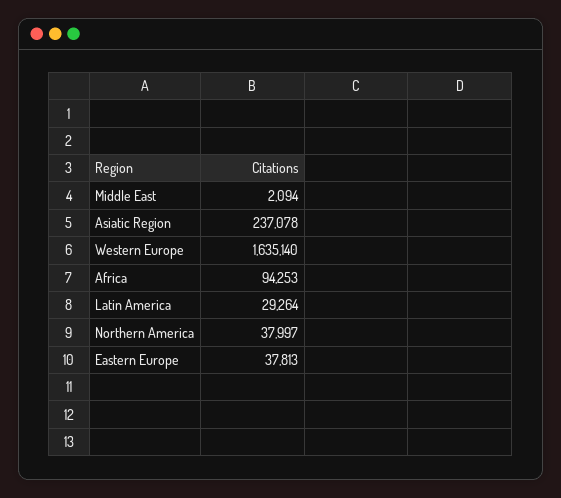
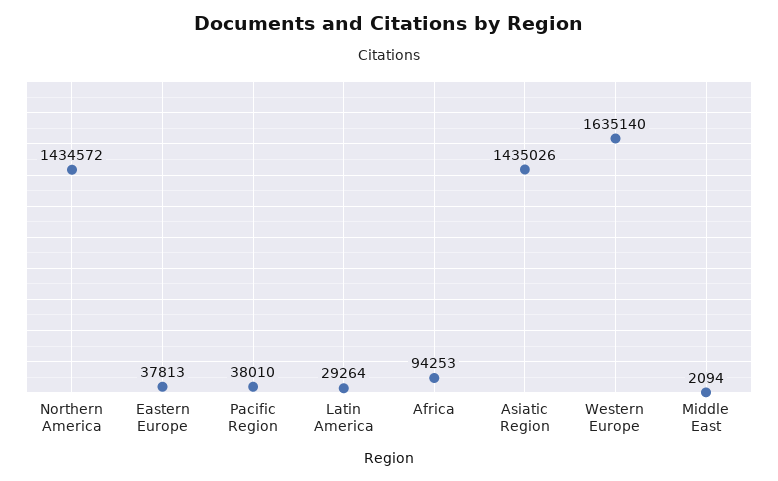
  {
    "Middle East": 2094,
-   "Asiatic Region": 237078,
+   "Asiatic Region": 1435026,
    "Western Europe": 1635140,
    "Africa": 94253,
    "Latin America": 29264,
-   "Northern America": 37997,
+   "Northern America": 1434572,
-   "Eastern Europe": 37813
+   "Eastern Europe": 37813,
+   "Pacific Region": 38010
  }

